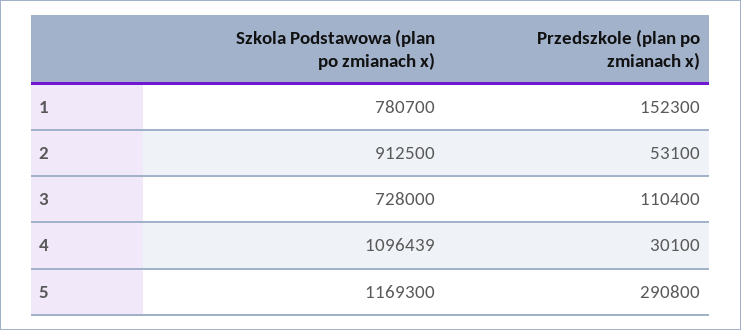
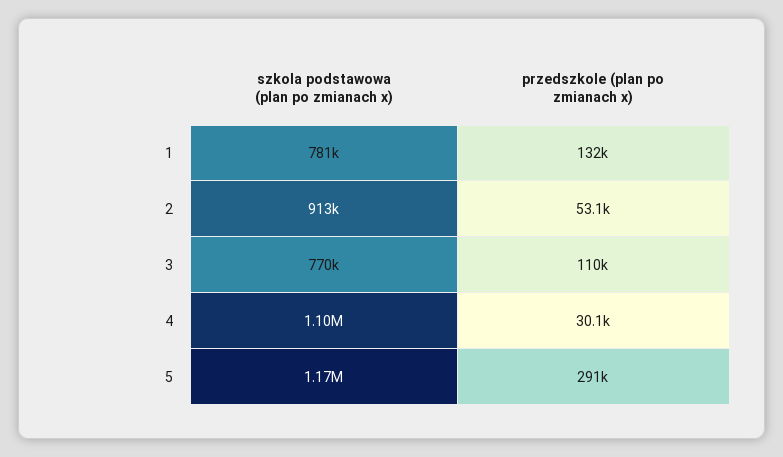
  {
    "Szkola Podstawowa (plan po zmianach x)": {
      "1": 780700,
      "2": 912500,
-     "3": 728000,
+     "3": 770000,
      "4": 1096439,
      "5": 1169300
    },
    "Przedszkole (plan po zmianach x)": {
-     "1": 152300,
+     "1": 132000,
      "2": 53100,
      "3": 110400,
      "4": 30100,
      "5": 290800
    }
  }

